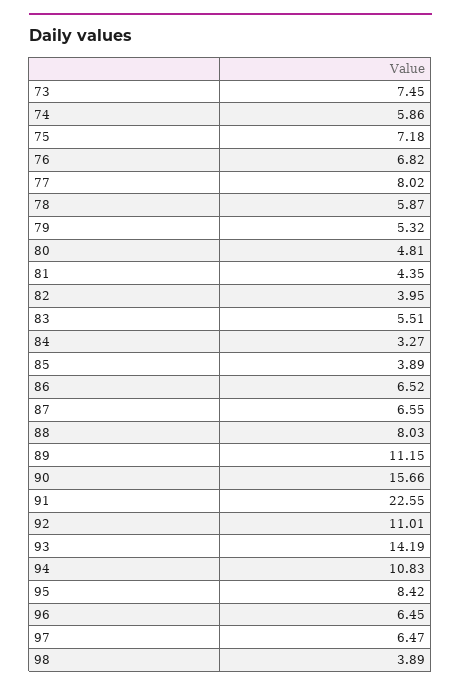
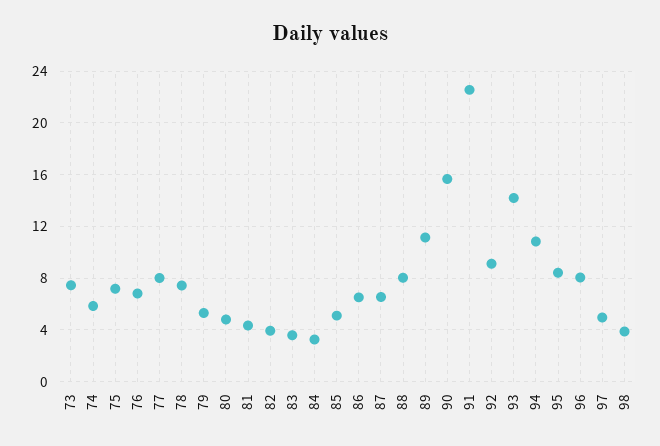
  {
    "73": 7.45,
    "74": 5.86,
    "75": 7.18,
    "76": 6.82,
    "77": 8.02,
-   "78": 5.87,
+   "78": 7.5,
    "79": 5.32,
    "80": 4.81,
    "81": 4.35,
    "82": 3.95,
-   "83": 5.51,
+   "83": 3.5,
    "84": 3.27,
-   "85": 3.89,
+   "85": 5,
    "86": 6.52,
    "87": 6.55,
    "88": 8.03,
    "89": 11.15,
    "90": 15.66,
    "91": 22.55,
-   "92": 11.01,
+   "92": 9,
    "93": 14.19,
    "94": 10.83,
    "95": 8.42,
-   "96": 6.45,
+   "96": 8,
-   "97": 6.47,
+   "97": 5,
    "98": 3.89
  }

